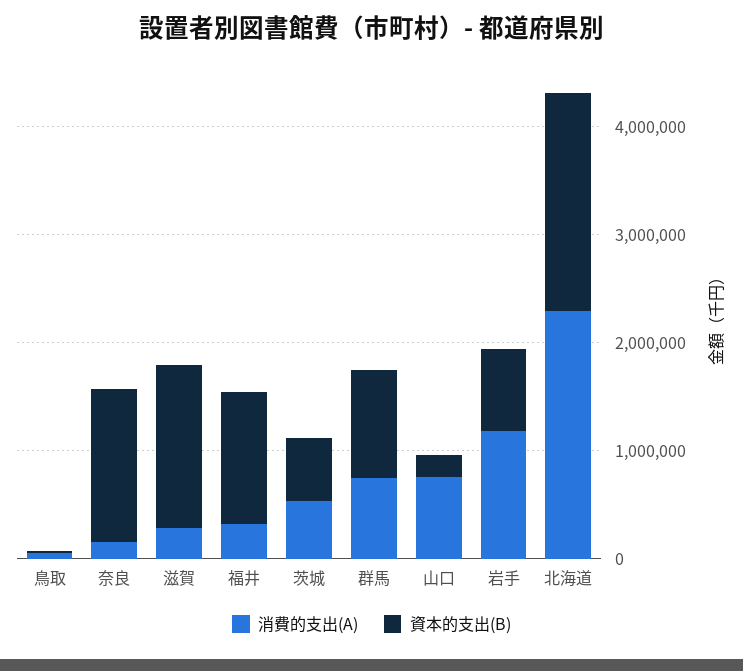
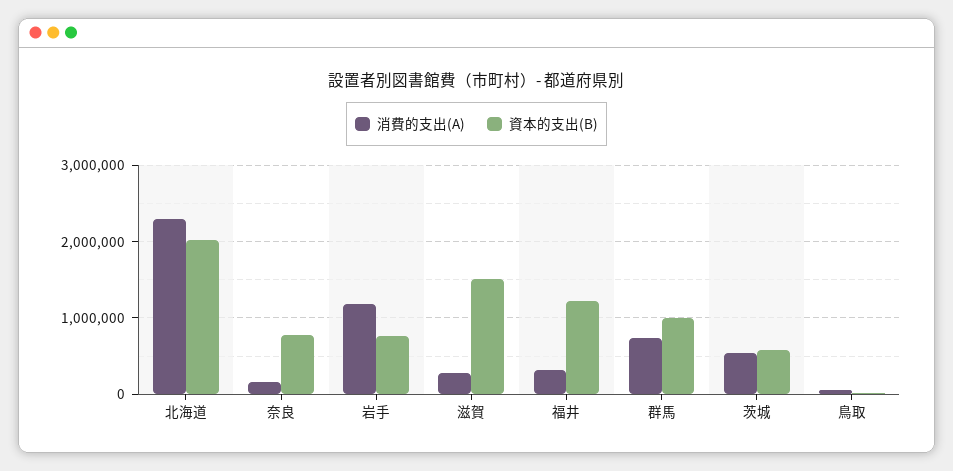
  {
    "消費的支出(A)": {
      "鳥取": 100000,
      "奈良": 200000,
      "滋賀": 300000,
      "福井": 300000,
      "茨城": 500000,
      "群馬": 700000,
-     "山口": 800000,
      "岩手": 1200000,
      "北海道": 2300000
    },
    "資本的支出(B)": {
      "鳥取": 0,
-     "奈良": 1400000,
+     "奈良": 800000,
      "滋賀": 1500000,
      "福井": 1200000,
      "茨城": 600000,
      "群馬": 1000000,
-     "山口": 200000,
      "岩手": 800000,
      "北海道": 2000000
    }
  }

